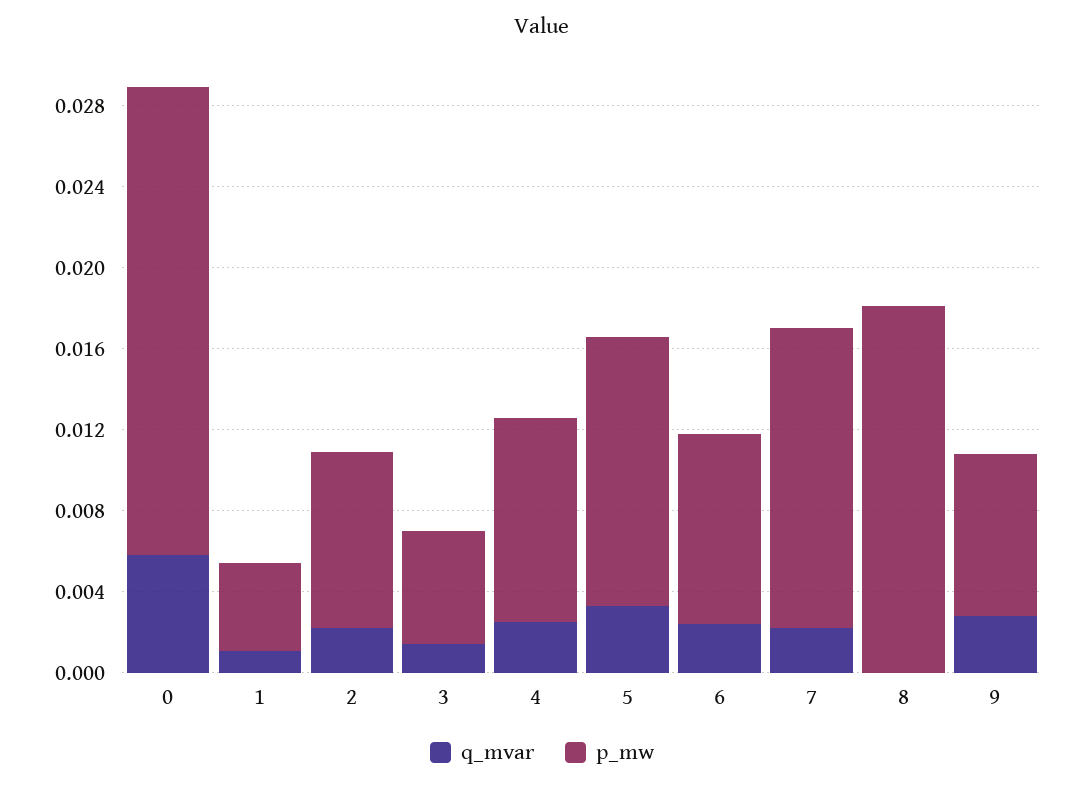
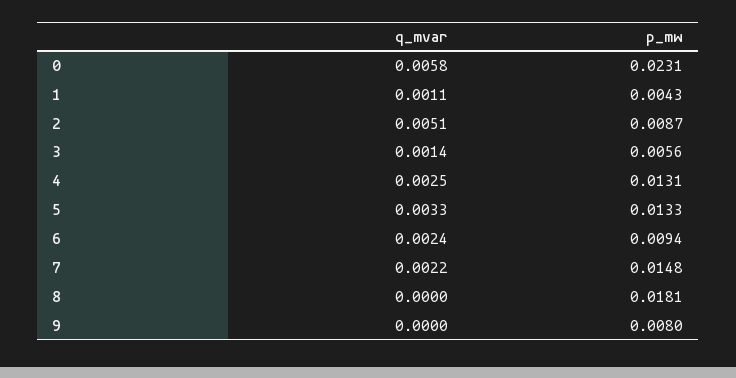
  {
    "q_mvar": {
      "0": 0.0058,
      "1": 0.0011,
-     "2": 0.002,
+     "2": 0.0051,
      "3": 0.0014,
      "4": 0.0025,
      "5": 0.0033,
      "6": 0.0024,
      "7": 0.0022,
      "8": 0,
-     "9": 0.003
+     "9": 0
    },
    "p_mw": {
      "0": 0.0231,
      "1": 0.0043,
      "2": 0.0087,
      "3": 0.0056,
-     "4": 0.01,
+     "4": 0.0131,
      "5": 0.0133,
      "6": 0.0094,
      "7": 0.0148,
      "8": 0.0181,
      "9": 0.008
    }
  }

